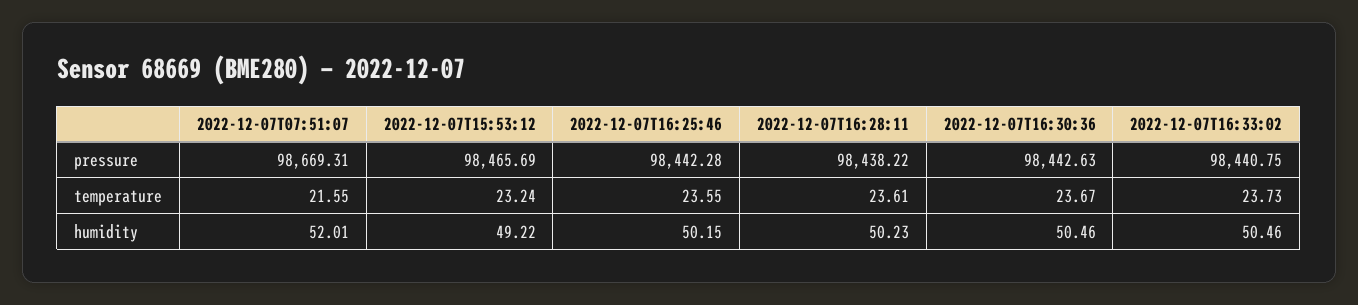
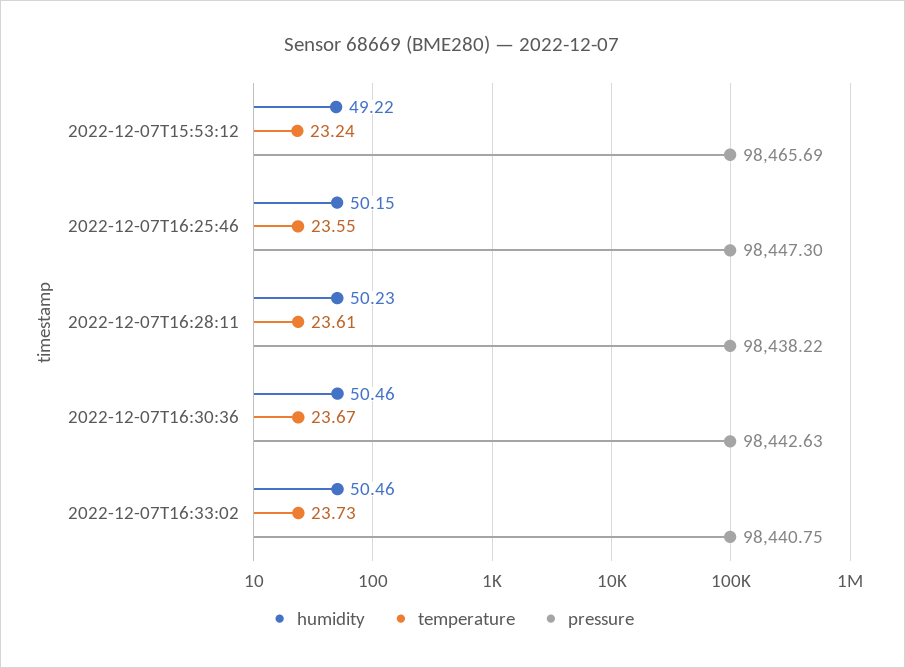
  {
    "pressure": {
-     "2022-12-07T07:51:07": 98669.31,
      "2022-12-07T15:53:12": 98465.69,
-     "2022-12-07T16:25:46": 98442.28,
+     "2022-12-07T16:25:46": 98447.3,
      "2022-12-07T16:28:11": 98438.22,
      "2022-12-07T16:30:36": 98442.63,
      "2022-12-07T16:33:02": 98440.75
    },
    "temperature": {
-     "2022-12-07T07:51:07": 21.55,
      "2022-12-07T15:53:12": 23.24,
      "2022-12-07T16:25:46": 23.55,
      "2022-12-07T16:28:11": 23.61,
      "2022-12-07T16:30:36": 23.67,
      "2022-12-07T16:33:02": 23.73
    },
    "humidity": {
-     "2022-12-07T07:51:07": 52.01,
      "2022-12-07T15:53:12": 49.22,
      "2022-12-07T16:25:46": 50.15,
      "2022-12-07T16:28:11": 50.23,
      "2022-12-07T16:30:36": 50.46,
      "2022-12-07T16:33:02": 50.46
    }
  }

